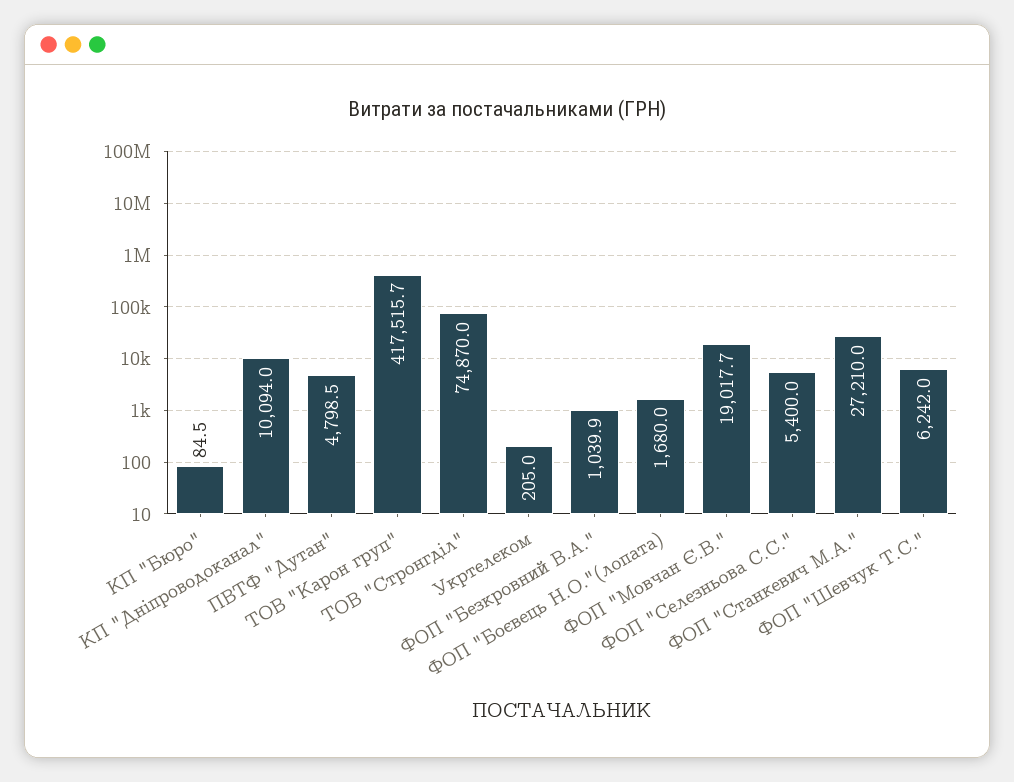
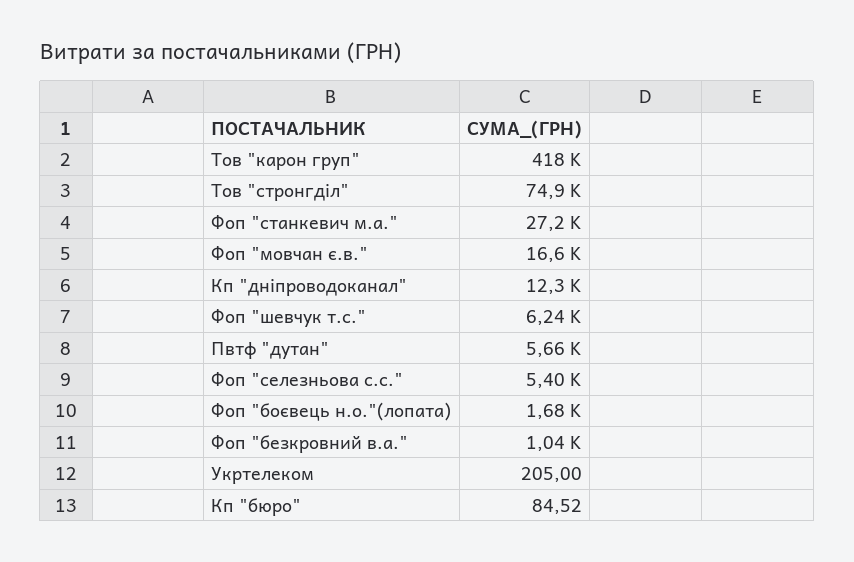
  {
    "КП \"Бюро\"": 84.52,
-   "КП \"Дніпроводоканал\"": 10094,
+   "КП \"Дніпроводоканал\"": 12300,
-   "ПВТФ \"Дутан\"": 4798.5,
+   "ПВТФ \"Дутан\"": 5660,
    "ТОВ \"Карон груп\"": 417515.7,
    "ТОВ \"Стронгділ\"": 74870,
    "Укртелеком": 205,
    "ФОП \"Безкровний В.А.\"": 1039.9,
    "ФОП \"Боєвець Н.О.\"(лопата)": 1680,
-   "ФОП \"Мовчан Є.В.\"": 19017.7,
+   "ФОП \"Мовчан Є.В.\"": 16600,
    "ФОП \"Селезньова С.С.\"": 5400,
    "ФОП \"Станкевич М.А.\"": 27210,
    "ФОП \"Шевчук Т.С.\"": 6242
  }

